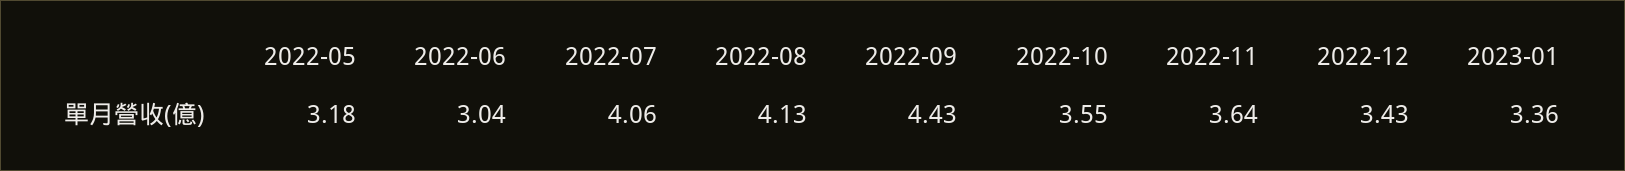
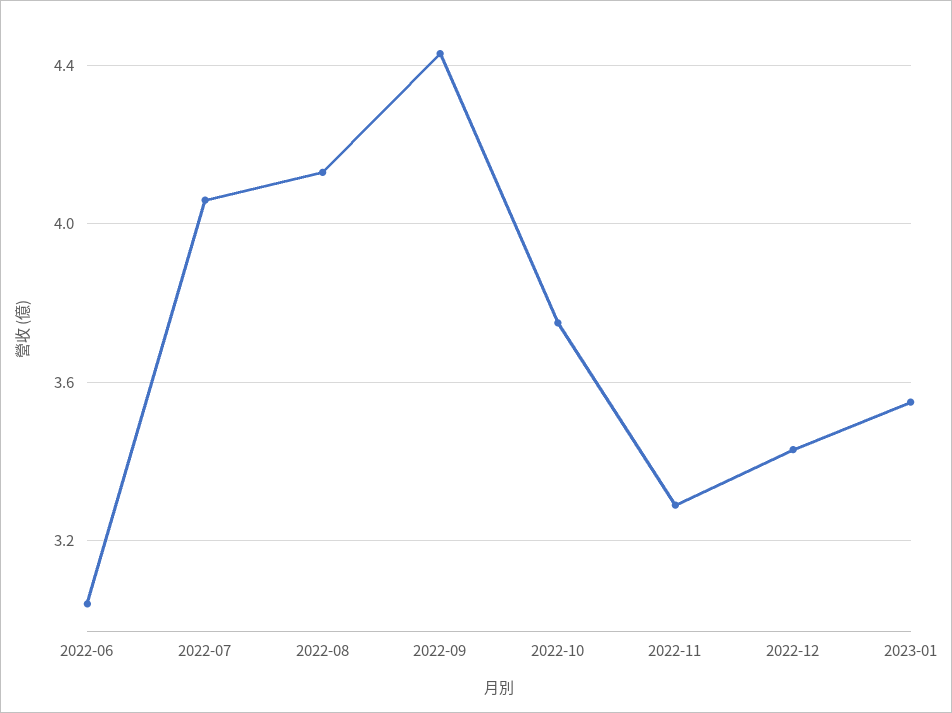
  {
-   "2022-05": 3.18,
    "2022-06": 3.04,
    "2022-07": 4.06,
    "2022-08": 4.13,
    "2022-09": 4.43,
-   "2022-10": 3.55,
+   "2022-10": 3.75,
-   "2022-11": 3.64,
+   "2022-11": 3.3,
    "2022-12": 3.43,
-   "2023-01": 3.36
+   "2023-01": 3.55
  }

